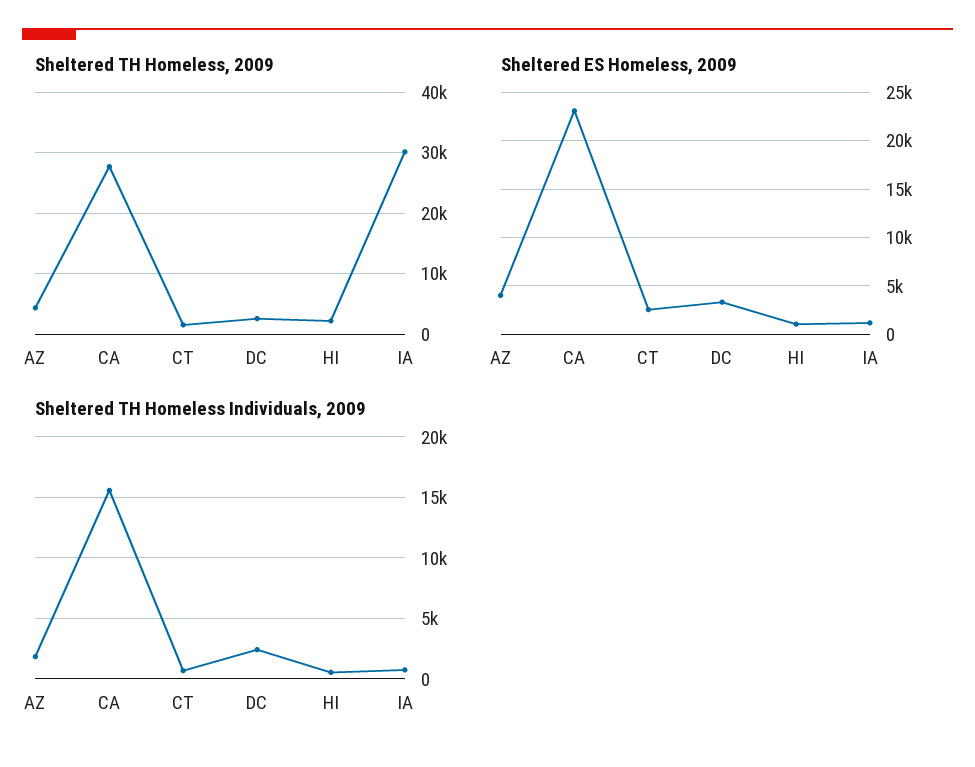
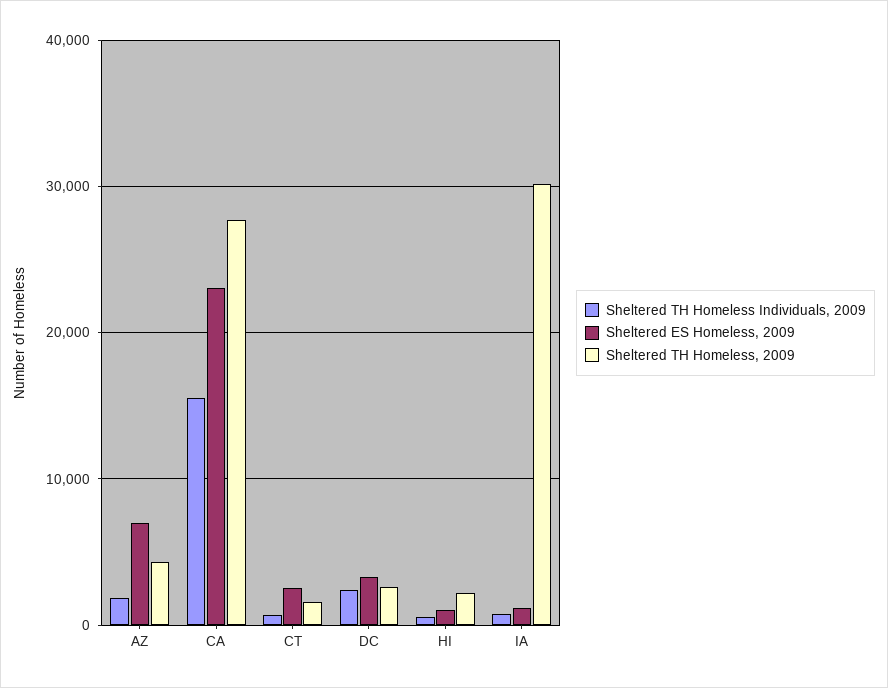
  {
    "Sheltered TH Homeless, 2009": {
      "AZ": 4000,
      "CA": 28000,
      "CT": 2000,
      "DC": 3000,
      "HI": 2000,
      "IA": 30000
    },
    "Sheltered ES Homeless, 2009": {
-     "AZ": 4000,
+     "AZ": 7000,
      "CA": 23000,
      "CT": 3000,
      "DC": 3000,
      "HI": 1000,
      "IA": 1000
    },
    "Sheltered TH Homeless Individuals, 2009": {
      "AZ": 2000,
      "CA": 15500,
      "CT": 500,
      "DC": 2500,
      "HI": 500,
      "IA": 1000
    }
  }

